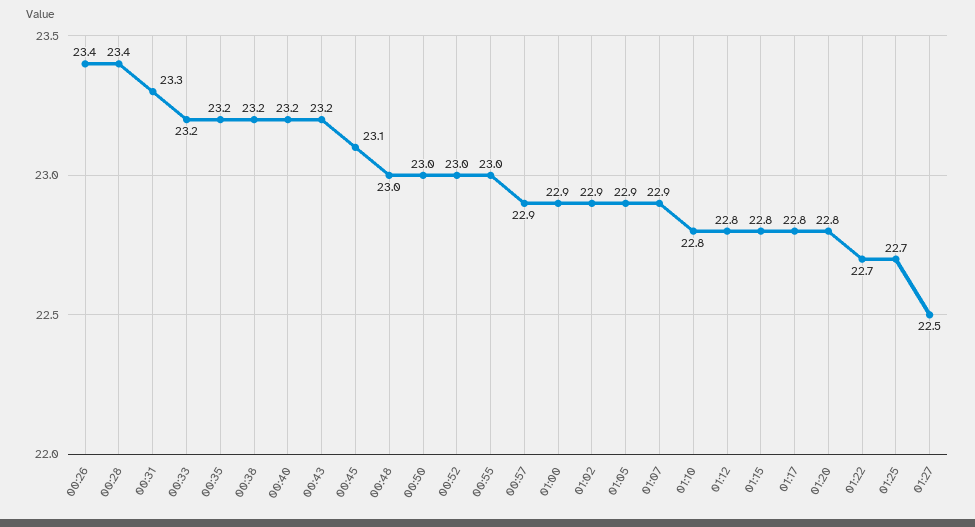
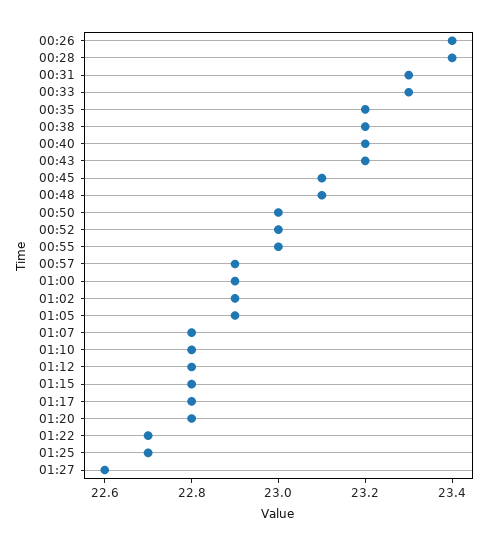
  {
    "00:26": 23.4,
    "00:28": 23.4,
    "00:31": 23.3,
-   "00:33": 23.2,
+   "00:33": 23.3,
    "00:35": 23.2,
    "00:38": 23.2,
    "00:40": 23.2,
    "00:43": 23.2,
    "00:45": 23.1,
-   "00:48": 23,
+   "00:48": 23.1,
    "00:50": 23,
    "00:52": 23,
    "00:55": 23,
    "00:57": 22.9,
    "01:00": 22.9,
    "01:02": 22.9,
    "01:05": 22.9,
-   "01:07": 22.9,
+   "01:07": 22.8,
    "01:10": 22.8,
    "01:12": 22.8,
    "01:15": 22.8,
    "01:17": 22.8,
    "01:20": 22.8,
    "01:22": 22.7,
    "01:25": 22.7,
-   "01:27": 22.5
+   "01:27": 22.6
  }

